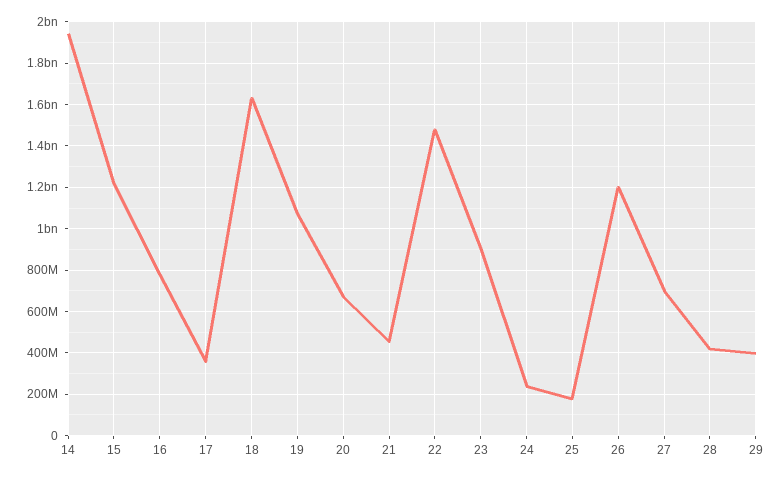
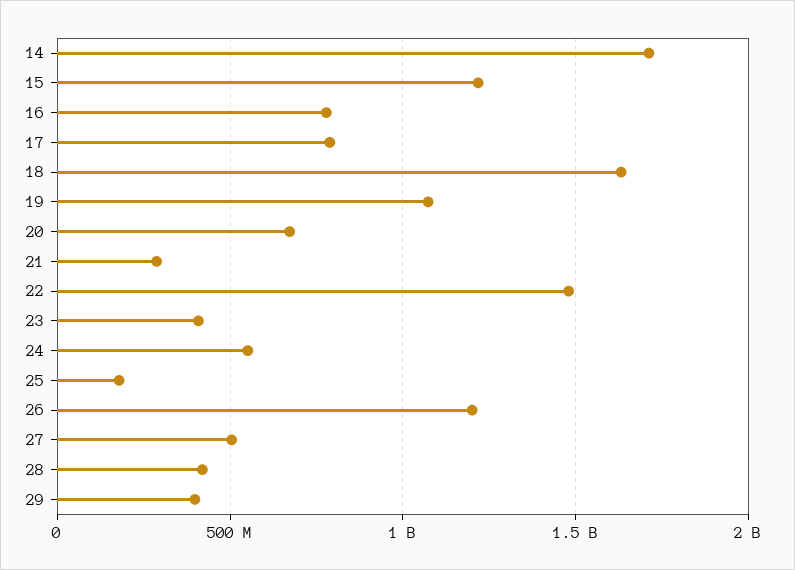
  {
-   "14": 1950000000,
+   "14": 1700000000,
    "15": 1200000000,
    "16": 800000000,
-   "17": 350000000,
+   "17": 800000000,
    "18": 1650000000,
    "19": 1050000000,
    "20": 650000000,
-   "21": 450000000,
+   "21": 300000000,
    "22": 1500000000,
-   "23": 900000000,
+   "23": 400000000,
-   "24": 250000000,
+   "24": 550000000,
    "25": 200000000,
    "26": 1200000000,
-   "27": 700000000,
+   "27": 500000000,
    "28": 400000000,
    "29": 400000000
  }

